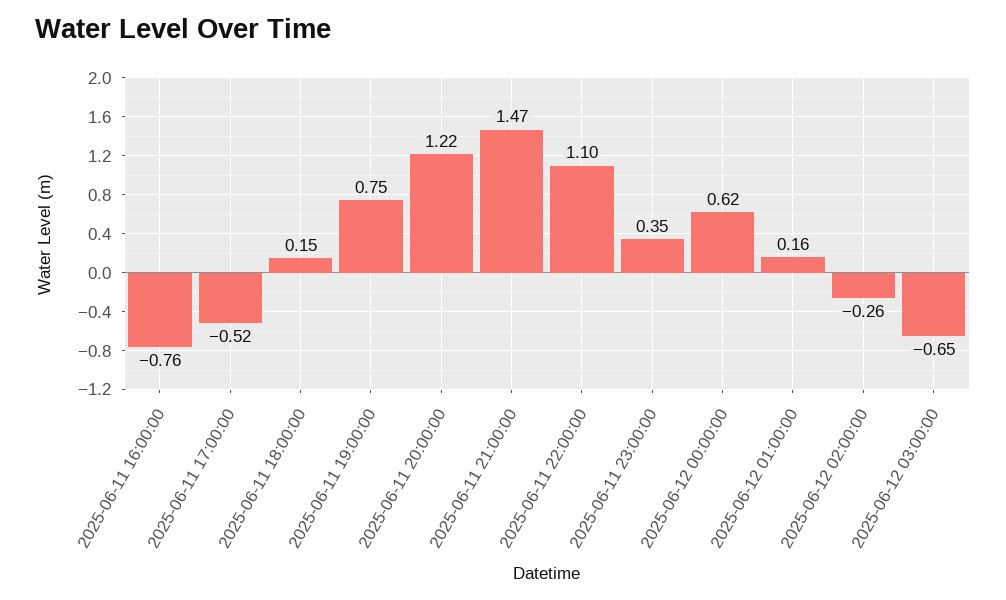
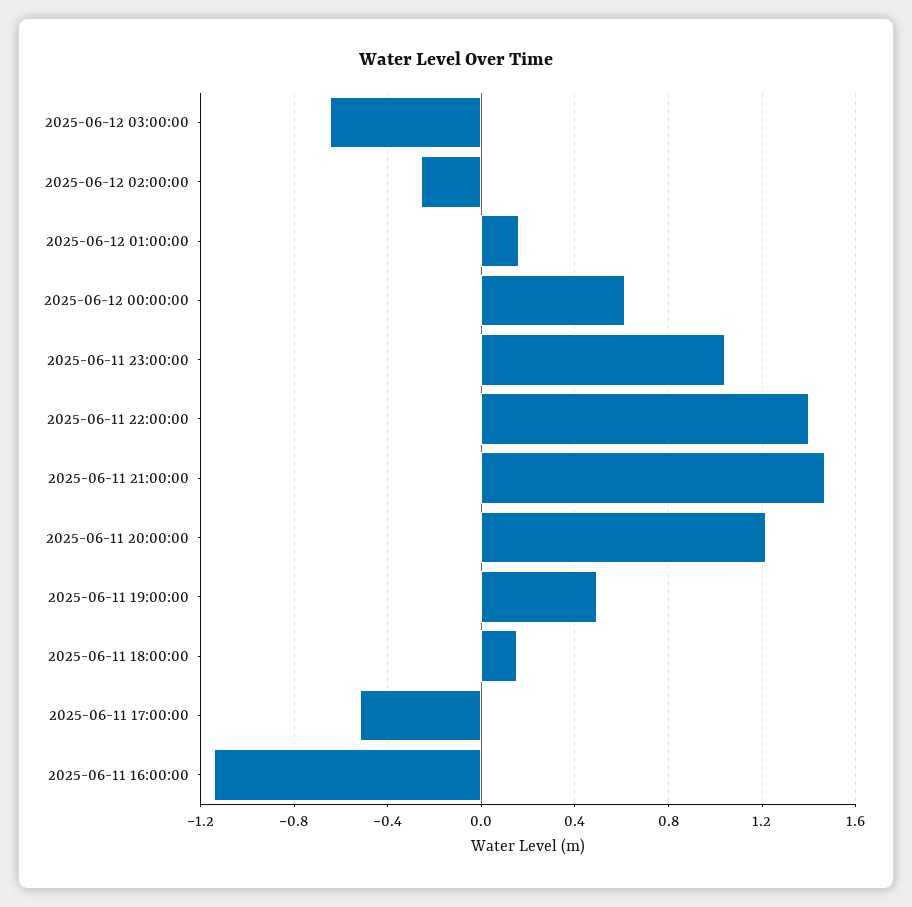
  {
-   "2025-06-11 16:00:00": -0.76,
+   "2025-06-11 16:00:00": -1.15,
    "2025-06-11 17:00:00": -0.52,
    "2025-06-11 18:00:00": 0.15,
-   "2025-06-11 19:00:00": 0.75,
+   "2025-06-11 19:00:00": 0.5,
    "2025-06-11 20:00:00": 1.22,
    "2025-06-11 21:00:00": 1.47,
-   "2025-06-11 22:00:00": 1.1,
+   "2025-06-11 22:00:00": 1.4,
-   "2025-06-11 23:00:00": 0.35,
+   "2025-06-11 23:00:00": 1.05,
    "2025-06-12 00:00:00": 0.62,
    "2025-06-12 01:00:00": 0.16,
    "2025-06-12 02:00:00": -0.26,
    "2025-06-12 03:00:00": -0.65
  }

